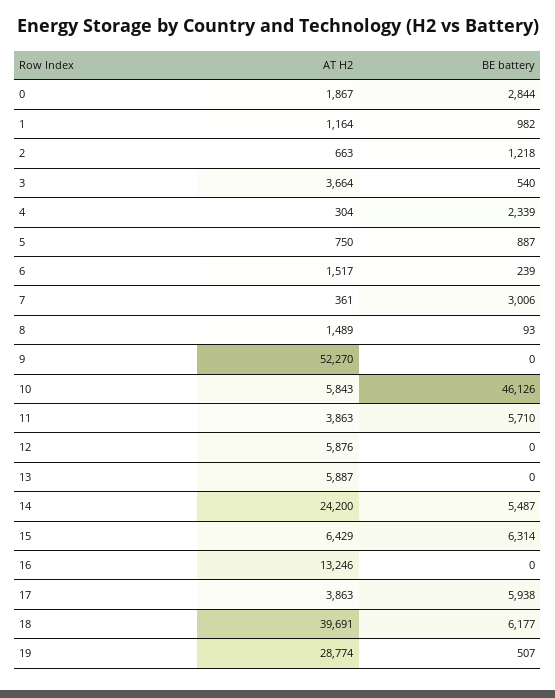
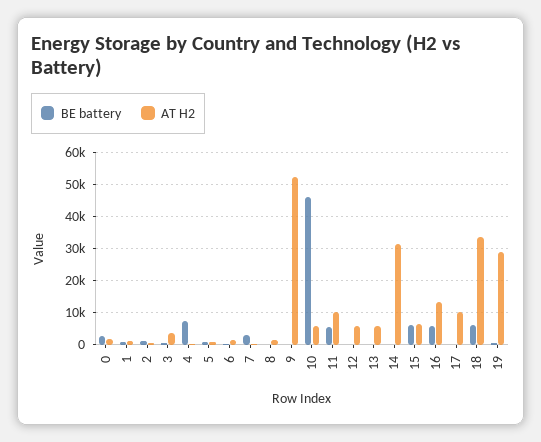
  {
    "AT H2": {
      "0": 1867,
      "1": 1164,
      "2": 663,
      "3": 3664,
      "4": 304,
      "5": 750,
      "6": 1517,
      "7": 361,
      "8": 1489,
      "9": 52270,
      "10": 5843,
-     "11": 3863,
+     "11": 10000,
      "12": 5876,
      "13": 5887,
-     "14": 24200,
+     "14": 32000,
      "15": 6429,
      "16": 13246,
-     "17": 3863,
+     "17": 10000,
-     "18": 39691,
+     "18": 34000,
      "19": 28774
    },
    "BE battery": {
      "0": 2844,
      "1": 982,
      "2": 1218,
      "3": 540,
-     "4": 2339,
+     "4": 8000,
      "5": 887,
      "6": 239,
      "7": 3006,
      "8": 93,
      "9": 0,
      "10": 46126,
      "11": 5710,
      "12": 0,
      "13": 0,
-     "14": 5487,
+     "14": 0,
      "15": 6314,
-     "16": 0,
+     "16": 6000,
-     "17": 5938,
+     "17": 0,
      "18": 6177,
      "19": 507
    }
  }

